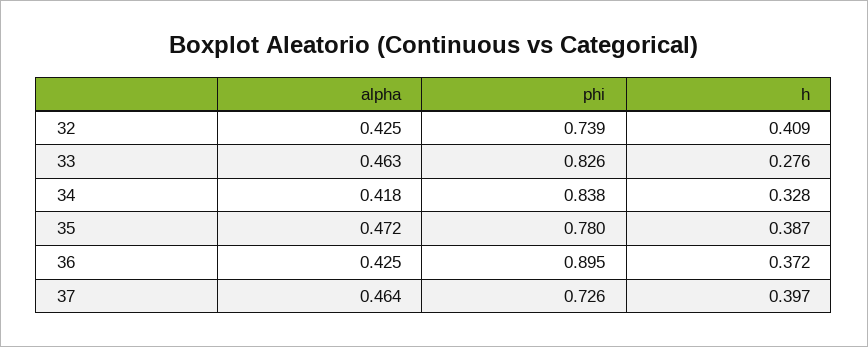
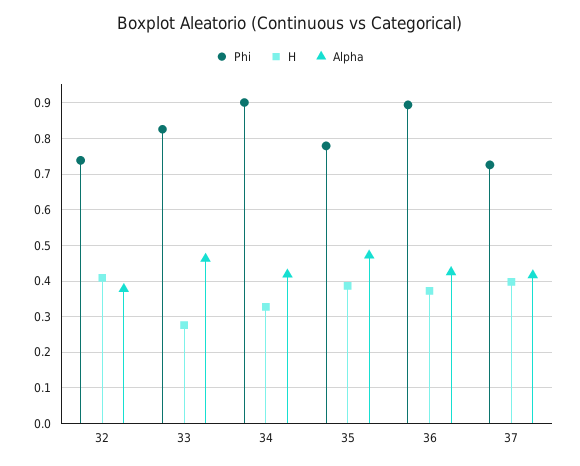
  {
    "alpha": {
-     "32": 0.425,
+     "32": 0.38,
      "33": 0.463,
      "34": 0.418,
      "35": 0.472,
      "36": 0.425,
-     "37": 0.464
+     "37": 0.42
    },
    "phi": {
      "32": 0.739,
      "33": 0.826,
-     "34": 0.838,
+     "34": 0.9,
      "35": 0.78,
      "36": 0.895,
      "37": 0.726
    },
    "h": {
      "32": 0.409,
      "33": 0.276,
      "34": 0.328,
      "35": 0.387,
      "36": 0.372,
      "37": 0.397
    }
  }

